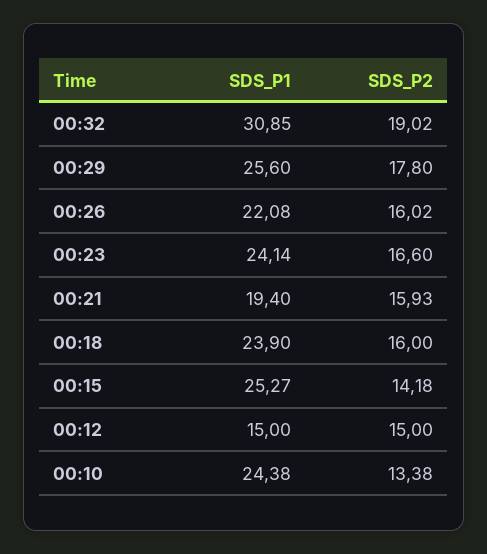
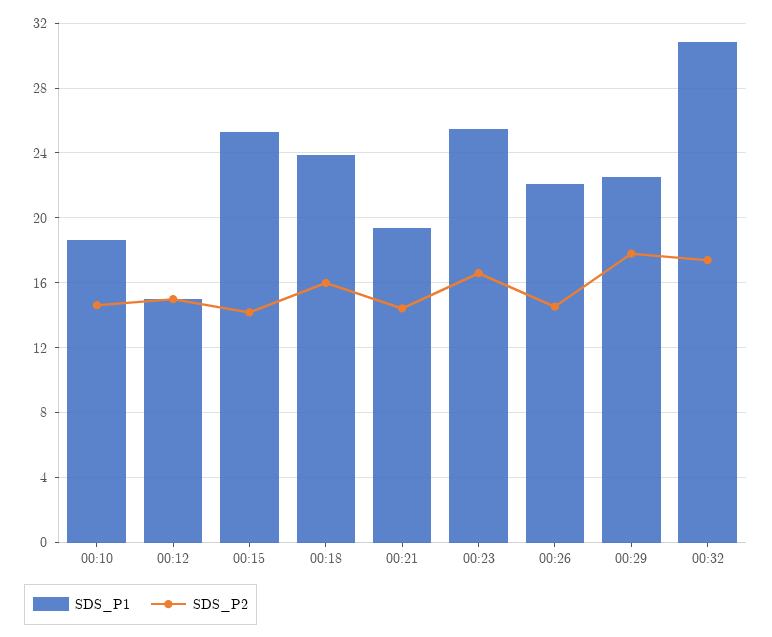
  {
    "SDS_P1": {
      "00:32": 30.85,
-     "00:29": 25.6,
+     "00:29": 22.5,
      "00:26": 22.08,
-     "00:23": 24.14,
+     "00:23": 25.5,
      "00:21": 19.4,
      "00:18": 23.9,
      "00:15": 25.27,
      "00:12": 15,
-     "00:10": 24.38
+     "00:10": 18.5
    },
    "SDS_P2": {
-     "00:32": 19.02,
+     "00:32": 17.5,
      "00:29": 17.8,
-     "00:26": 16.02,
+     "00:26": 14.5,
      "00:23": 16.6,
-     "00:21": 15.93,
+     "00:21": 14.5,
      "00:18": 16,
      "00:15": 14.18,
      "00:12": 15,
-     "00:10": 13.38
+     "00:10": 14.5
    }
  }

